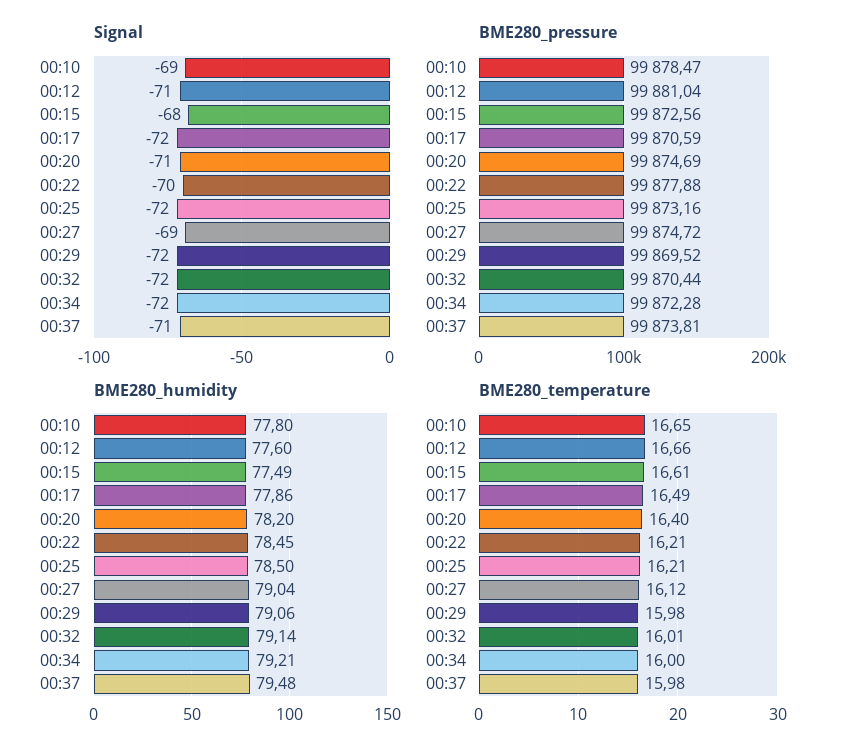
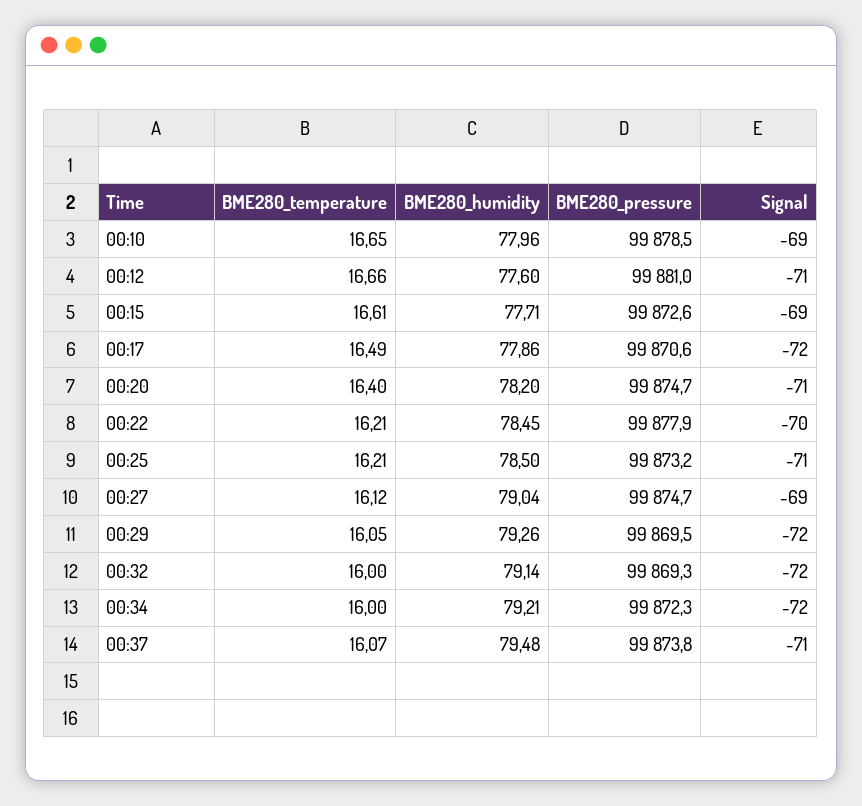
  {
    "Signal": {
      "00:10": -69,
      "00:12": -71,
-     "00:15": -68,
+     "00:15": -69,
      "00:17": -72,
      "00:20": -71,
      "00:22": -70,
-     "00:25": -72,
+     "00:25": -71,
      "00:27": -69,
      "00:29": -72,
      "00:32": -72,
      "00:34": -72,
      "00:37": -71
    },
    "BME280_pressure": {
      "00:10": 99878.47,
      "00:12": 99881.04,
      "00:15": 99872.56,
      "00:17": 99870.59,
      "00:20": 99874.69,
      "00:22": 99877.88,
      "00:25": 99873.16,
      "00:27": 99874.72,
      "00:29": 99869.52,
-     "00:32": 99870.44,
+     "00:32": 99869.3,
      "00:34": 99872.28,
      "00:37": 99873.81
    },
    "BME280_humidity": {
-     "00:10": 77.8,
+     "00:10": 77.96,
      "00:12": 77.6,
-     "00:15": 77.49,
+     "00:15": 77.71,
      "00:17": 77.86,
      "00:20": 78.2,
      "00:22": 78.45,
      "00:25": 78.5,
      "00:27": 79.04,
-     "00:29": 79.06,
+     "00:29": 79.26,
      "00:32": 79.14,
      "00:34": 79.21,
      "00:37": 79.48
    },
    "BME280_temperature": {
      "00:10": 16.65,
      "00:12": 16.66,
      "00:15": 16.61,
      "00:17": 16.49,
      "00:20": 16.4,
      "00:22": 16.21,
      "00:25": 16.21,
      "00:27": 16.12,
-     "00:29": 15.98,
+     "00:29": 16.05,
-     "00:32": 16.01,
+     "00:32": 16,
      "00:34": 16,
-     "00:37": 15.98
+     "00:37": 16.07
    }
  }

